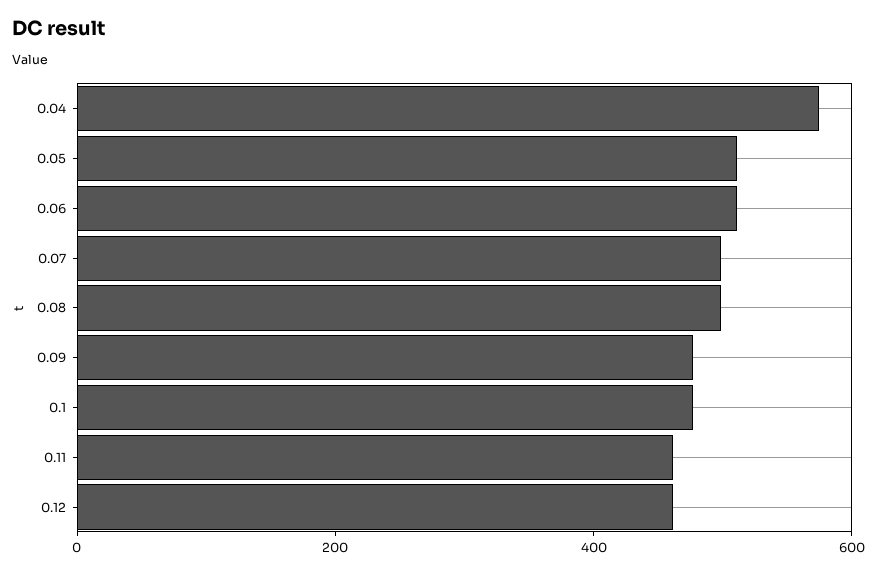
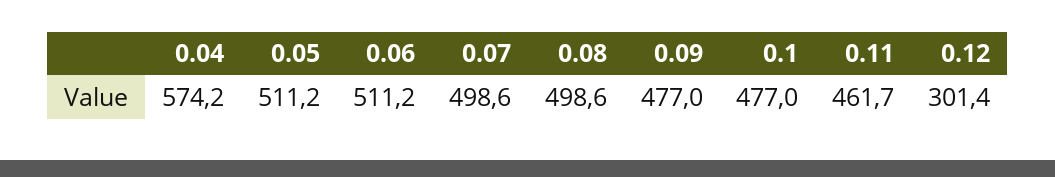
  {
    "0.04": 574.2,
    "0.05": 511.2,
    "0.06": 511.2,
    "0.07": 498.6,
    "0.08": 498.6,
    "0.09": 477,
    "0.1": 477,
    "0.11": 461.7,
-   "0.12": 450
+   "0.12": 301.4
  }

